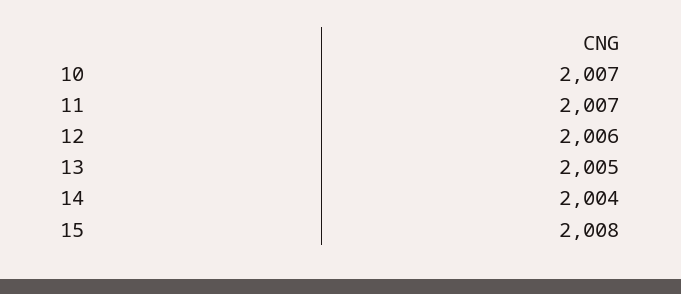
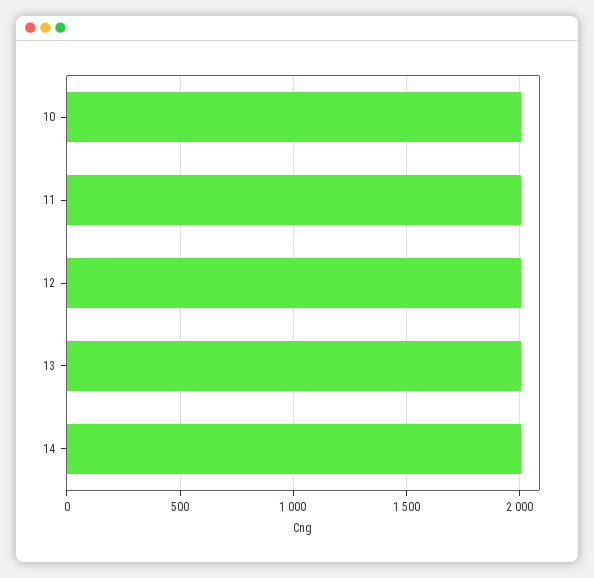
  {
    "10": 2007,
    "11": 2007,
    "12": 2006,
    "13": 2005,
-   "14": 2004,
+   "14": 2004
-   "15": 2008
  }

